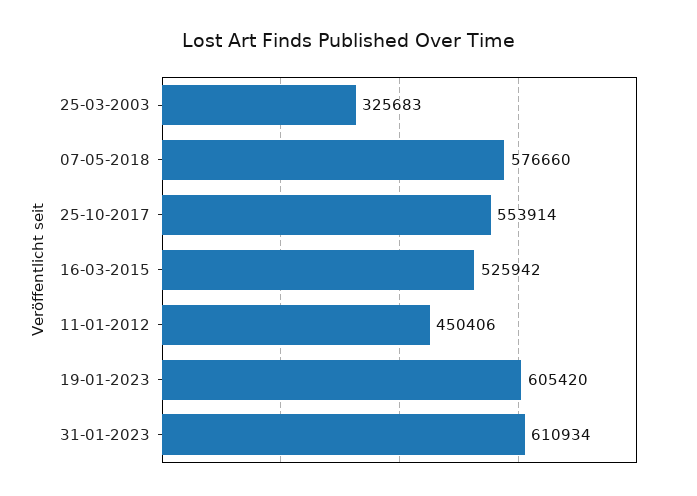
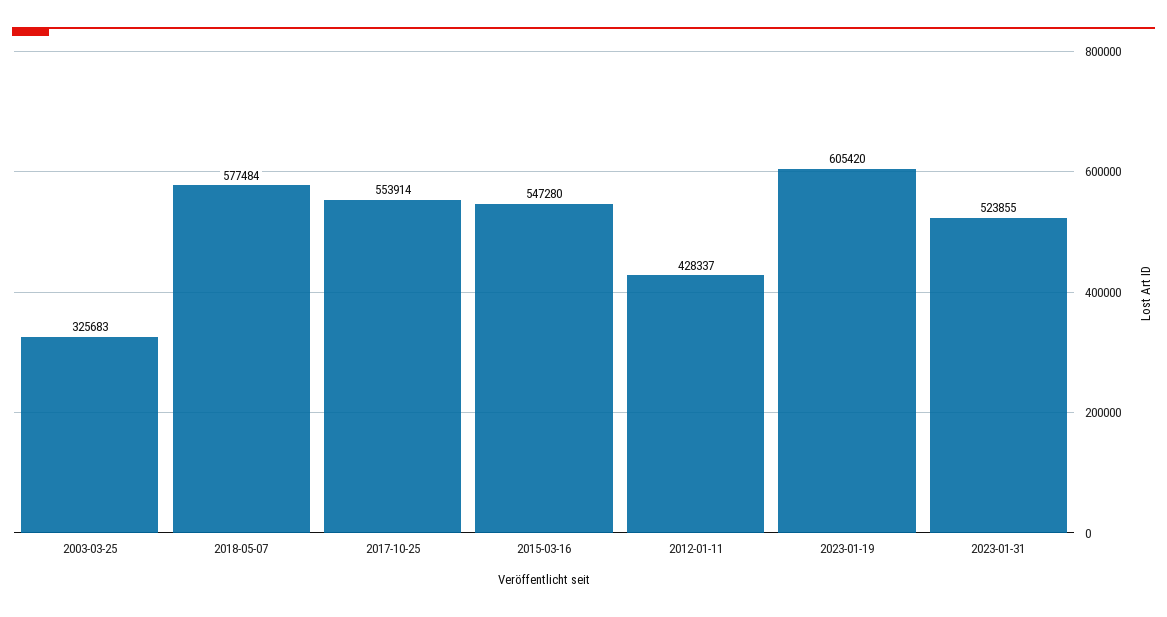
  {
    "25-03-2003": 325683,
-   "07-05-2018": 576660,
+   "07-05-2018": 577484,
    "25-10-2017": 553914,
-   "16-03-2015": 525942,
+   "16-03-2015": 547280,
-   "11-01-2012": 450406,
+   "11-01-2012": 428337,
    "19-01-2023": 605420,
-   "31-01-2023": 610934
+   "31-01-2023": 523855
  }

